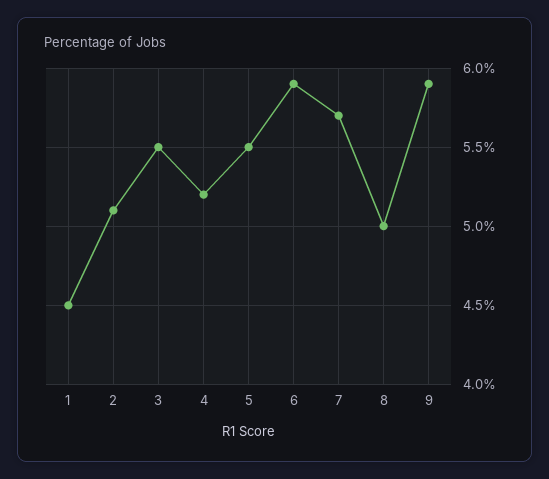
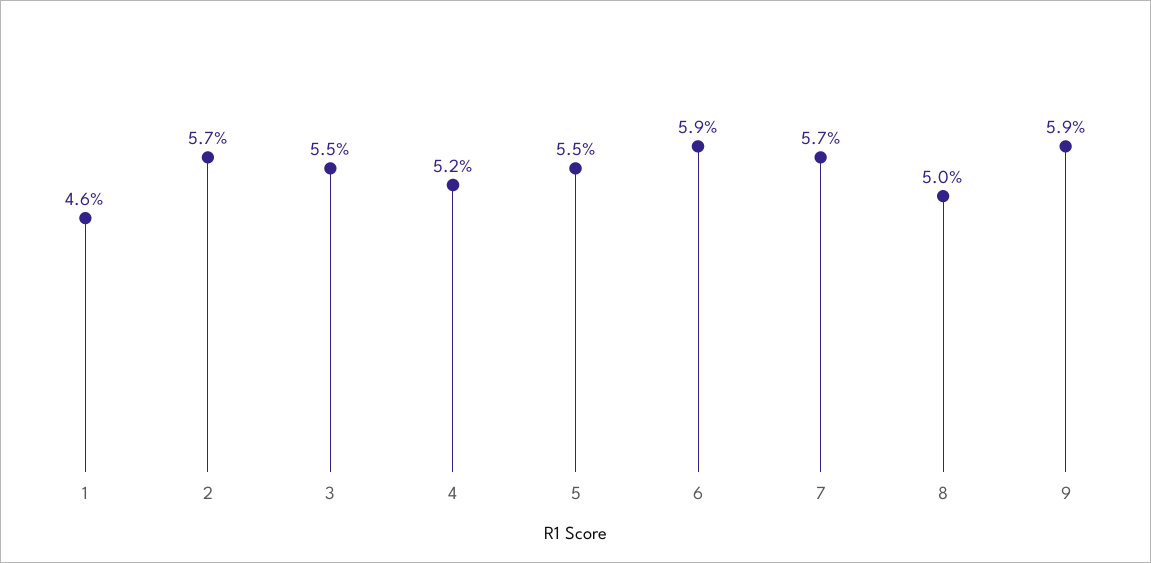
  {
-   "1": 4.5,
+   "1": 4.6,
-   "2": 5.1,
+   "2": 5.7,
    "3": 5.5,
    "4": 5.2,
    "5": 5.5,
    "6": 5.9,
    "7": 5.7,
    "8": 5,
    "9": 5.9
  }

